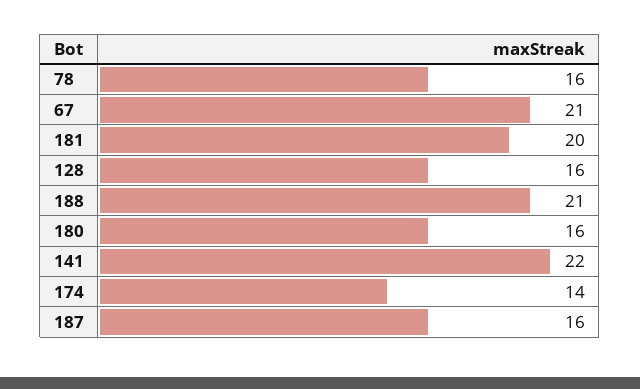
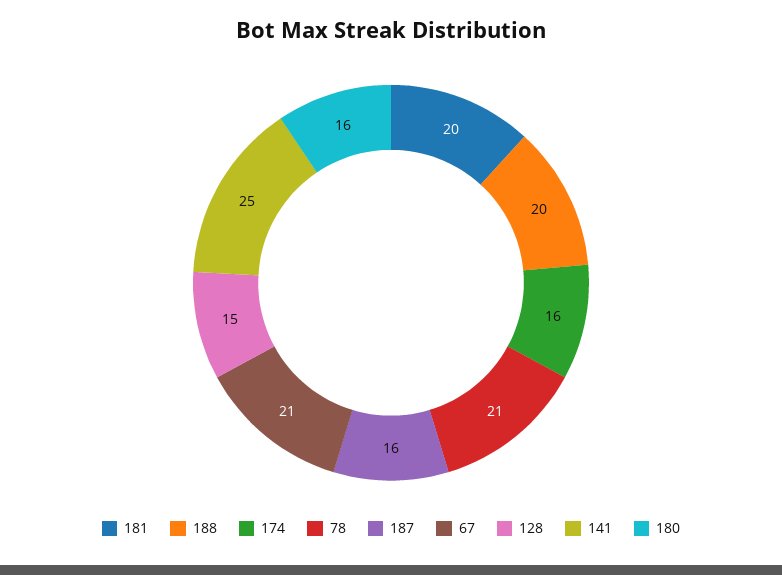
  {
-   "78": 16,
+   "78": 21,
    "67": 21,
    "181": 20,
-   "128": 16,
+   "128": 15,
-   "188": 21,
+   "188": 20,
    "180": 16,
-   "141": 22,
+   "141": 25,
-   "174": 14,
+   "174": 16,
    "187": 16
  }

